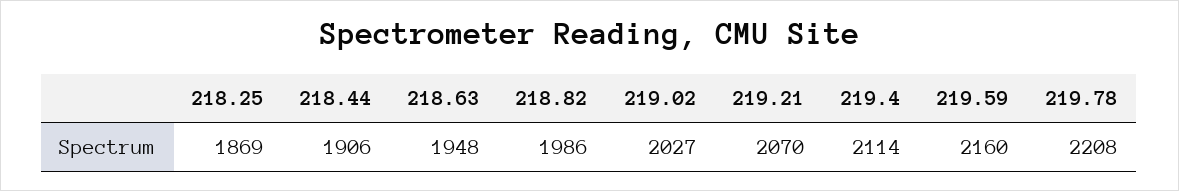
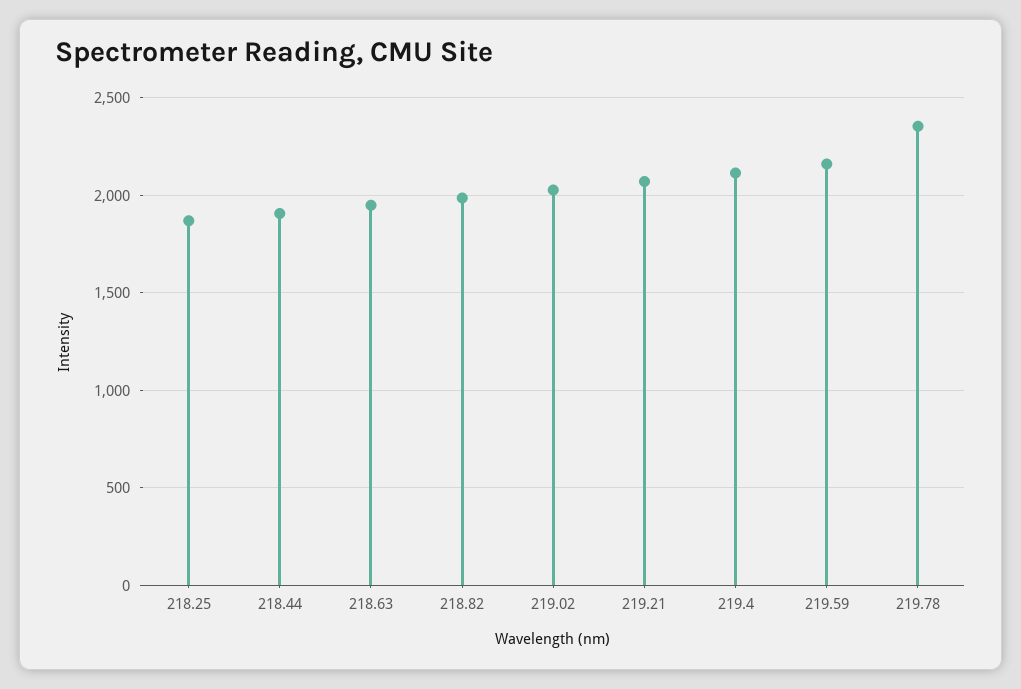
  {
    "218.25": 1869,
    "218.44": 1906,
    "218.63": 1948,
    "218.82": 1986,
    "219.02": 2027,
    "219.21": 2070,
    "219.4": 2114,
    "219.59": 2160,
-   "219.78": 2208
+   "219.78": 2350
  }

